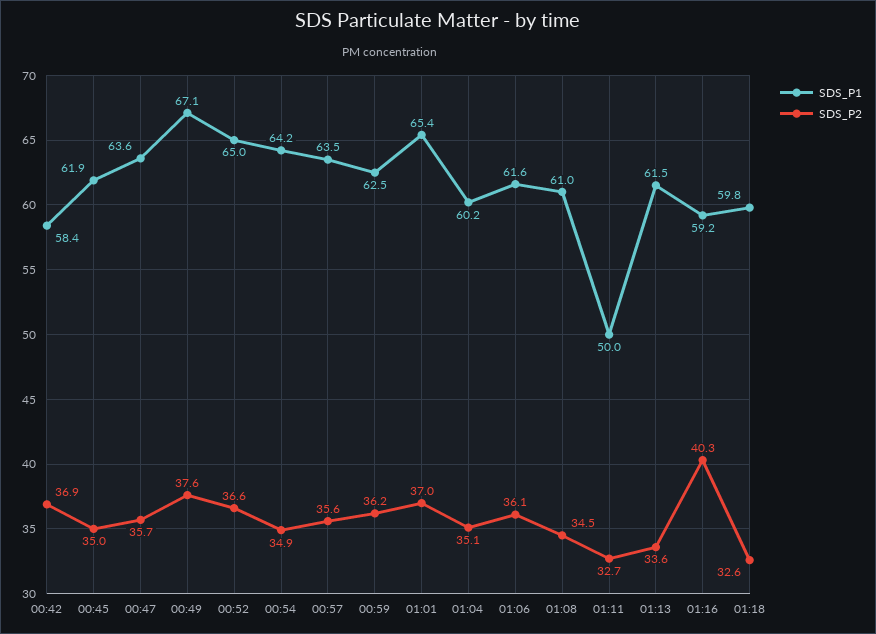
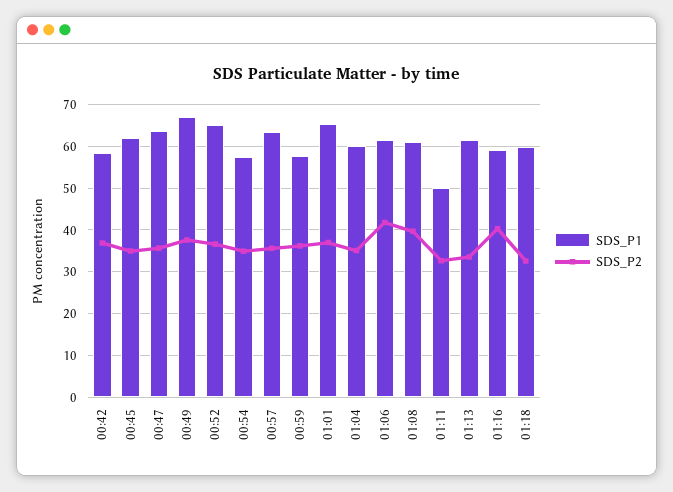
  {
    "SDS_P1": {
      "00:42": 58.4,
      "00:45": 61.9,
      "00:47": 63.6,
      "00:49": 67.1,
      "00:52": 65,
-     "00:54": 64.2,
+     "00:54": 58,
      "00:57": 63.5,
-     "00:59": 62.5,
+     "00:59": 58,
      "01:01": 65.4,
      "01:04": 60.2,
      "01:06": 61.6,
      "01:08": 61,
      "01:11": 50,
      "01:13": 61.5,
      "01:16": 59.2,
      "01:18": 59.8
    },
    "SDS_P2": {
      "00:42": 36.9,
      "00:45": 35,
      "00:47": 35.7,
      "00:49": 37.6,
      "00:52": 36.6,
      "00:54": 34.9,
      "00:57": 35.6,
      "00:59": 36.2,
      "01:01": 37,
      "01:04": 35.1,
-     "01:06": 36.1,
+     "01:06": 42,
-     "01:08": 34.5,
+     "01:08": 40,
      "01:11": 32.7,
      "01:13": 33.6,
      "01:16": 40.3,
      "01:18": 32.6
    }
  }

